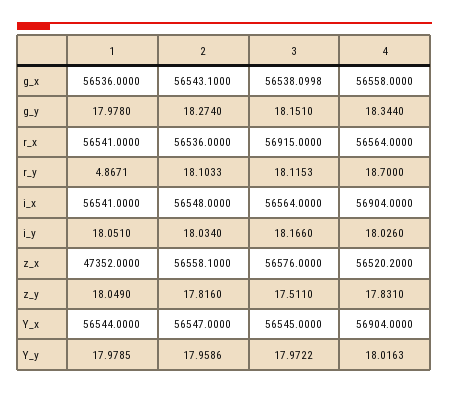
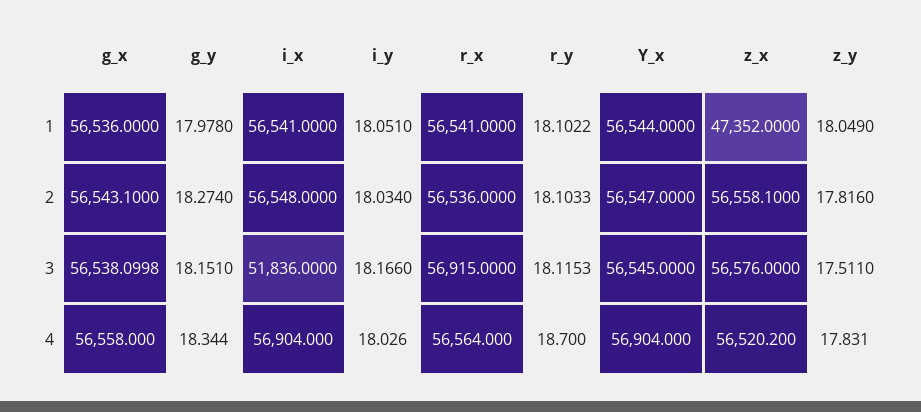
  {
    "1": {
      "g_x": 56536,
      "g_y": 17.978,
      "r_x": 56541,
-     "r_y": 4.8671,
+     "r_y": 18.1022,
      "i_x": 56541,
      "i_y": 18.051,
      "z_x": 47352,
      "z_y": 18.049,
-     "Y_x": 56544,
+     "Y_x": 56544
-     "Y_y": 17.9785
    },
    "2": {
      "g_x": 56543.1,
      "g_y": 18.274,
      "r_x": 56536,
      "r_y": 18.1033,
      "i_x": 56548,
      "i_y": 18.034,
      "z_x": 56558.1,
      "z_y": 17.816,
-     "Y_x": 56547,
+     "Y_x": 56547
-     "Y_y": 17.9586
    },
    "3": {
      "g_x": 56538.0998,
      "g_y": 18.151,
      "r_x": 56915,
      "r_y": 18.1153,
-     "i_x": 56564,
+     "i_x": 51836,
      "i_y": 18.166,
      "z_x": 56576,
      "z_y": 17.511,
-     "Y_x": 56545,
+     "Y_x": 56545
-     "Y_y": 17.9722
    },
    "4": {
      "g_x": 56558,
      "g_y": 18.344,
      "r_x": 56564,
      "r_y": 18.7,
      "i_x": 56904,
      "i_y": 18.026,
      "z_x": 56520.2,
      "z_y": 17.831,
-     "Y_x": 56904,
+     "Y_x": 56904
-     "Y_y": 18.0163
    }
  }

